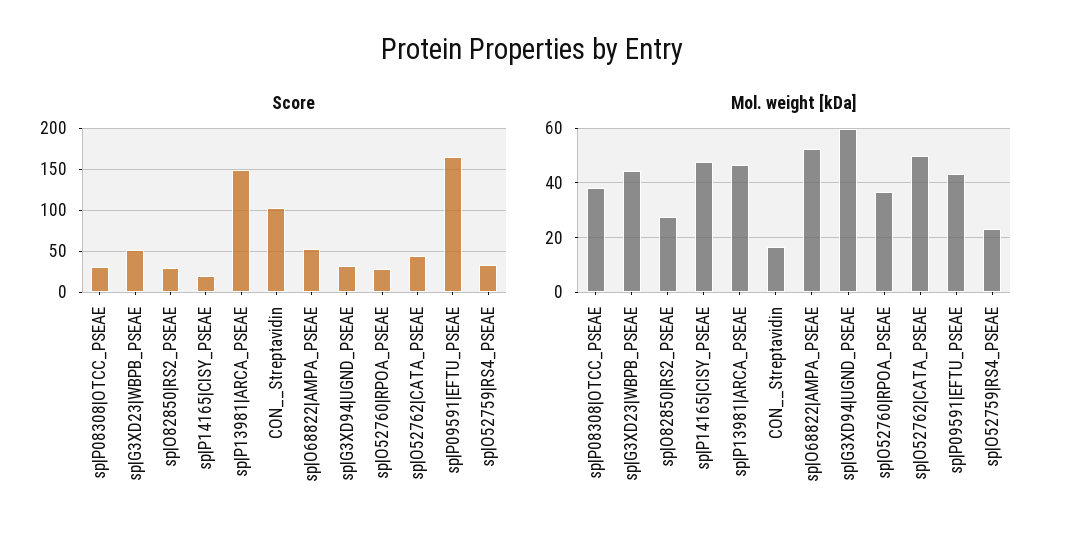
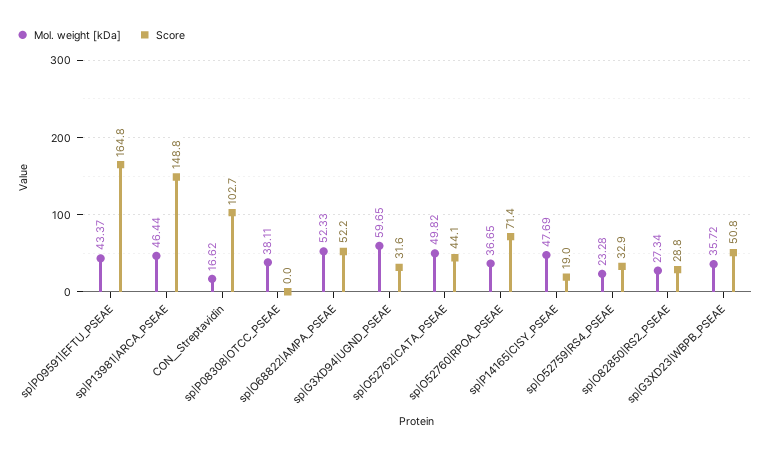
  {
    "Score": {
-     "sp|P08308|OTCC_PSEAE": 30,
+     "sp|P08308|OTCC_PSEAE": 0,
      "sp|G3XD23|WBPB_PSEAE": 50.8,
      "sp|O82850|RS2_PSEAE": 28.8,
      "sp|P14165|CISY_PSEAE": 19,
      "sp|P13981|ARCA_PSEAE": 148.8,
      "CON__Streptavidin": 102.7,
      "sp|O68822|AMPA_PSEAE": 52.2,
      "sp|G3XD94|UGND_PSEAE": 31.6,
-     "sp|O52760|RPOA_PSEAE": 30,
+     "sp|O52760|RPOA_PSEAE": 71.4,
      "sp|O52762|CATA_PSEAE": 44.1,
      "sp|P09591|EFTU_PSEAE": 164.8,
      "sp|O52759|RS4_PSEAE": 32.9
    },
    "Mol. weight [kDa]": {
      "sp|P08308|OTCC_PSEAE": 38.11,
-     "sp|G3XD23|WBPB_PSEAE": 45,
+     "sp|G3XD23|WBPB_PSEAE": 35.72,
      "sp|O82850|RS2_PSEAE": 27.34,
      "sp|P14165|CISY_PSEAE": 47.69,
      "sp|P13981|ARCA_PSEAE": 46.44,
      "CON__Streptavidin": 16.62,
      "sp|O68822|AMPA_PSEAE": 52.33,
      "sp|G3XD94|UGND_PSEAE": 59.65,
      "sp|O52760|RPOA_PSEAE": 36.65,
      "sp|O52762|CATA_PSEAE": 49.82,
      "sp|P09591|EFTU_PSEAE": 43.37,
      "sp|O52759|RS4_PSEAE": 23.28
    }
  }

